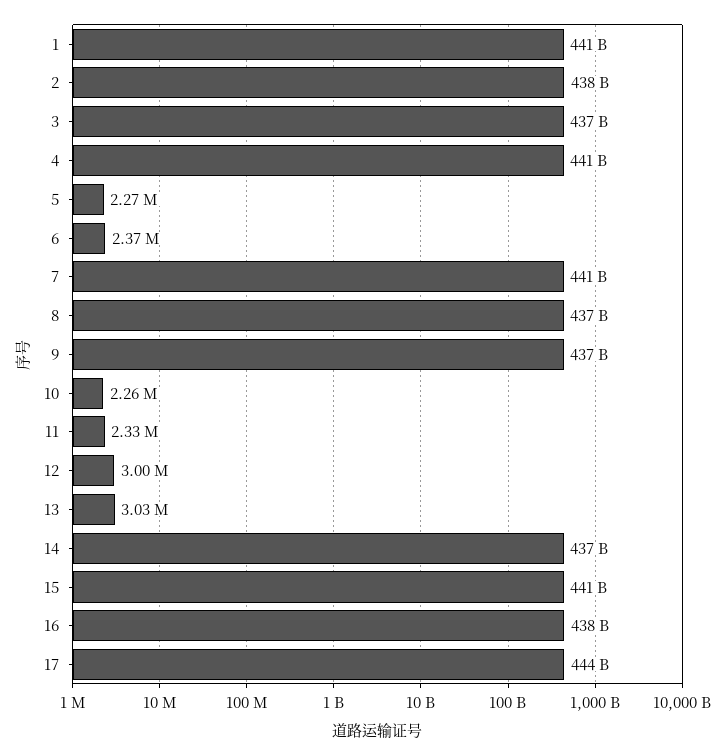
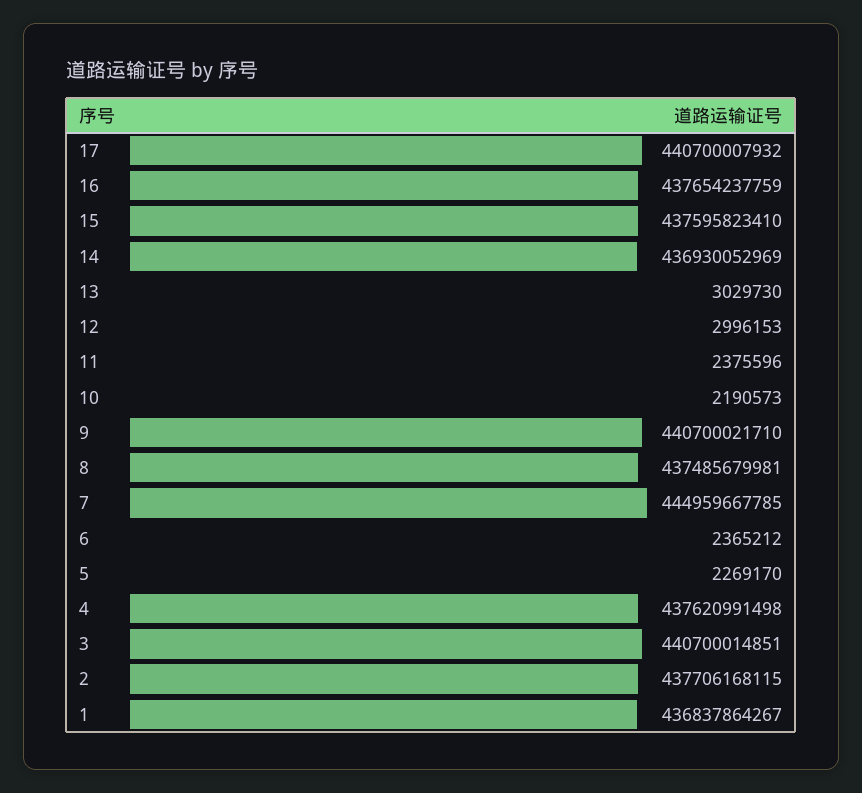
  {
-   "1": 441000000000,
+   "1": 436837864267,
    "2": 437706168115,
-   "3": 437000000000,
+   "3": 440700014851,
-   "4": 441000000000,
+   "4": 437620991498,
    "5": 2269170,
    "6": 2365212,
-   "7": 441000000000,
+   "7": 444959667785,
    "8": 437485679981,
-   "9": 437000000000,
+   "9": 440700021710,
-   "10": 2260000,
+   "10": 2190573,
-   "11": 2330000,
+   "11": 2375596,
    "12": 2996153,
    "13": 3029730,
    "14": 436930052969,
-   "15": 441000000000,
+   "15": 437595823410,
    "16": 437654237759,
-   "17": 444000000000
+   "17": 440700007932
  }

